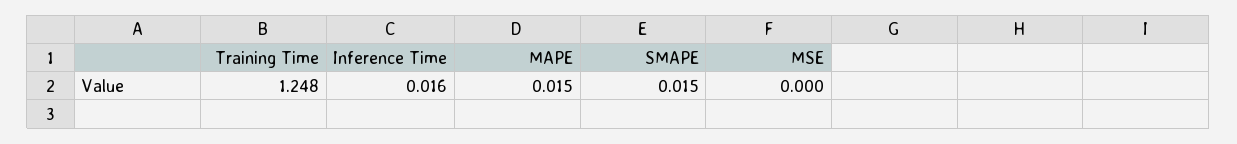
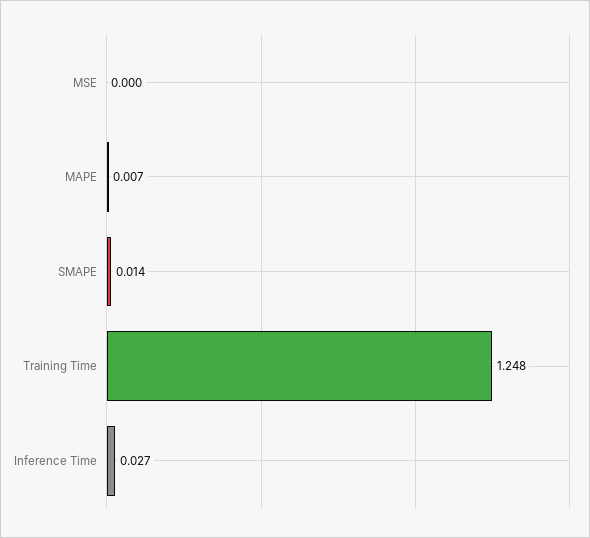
  {
    "Training Time": 1.248,
-   "Inference Time": 0.016,
+   "Inference Time": 0.027,
-   "MAPE": 0.015,
+   "MAPE": 0.007,
-   "SMAPE": 0.015,
+   "SMAPE": 0.014,
    "MSE": 0
  }

